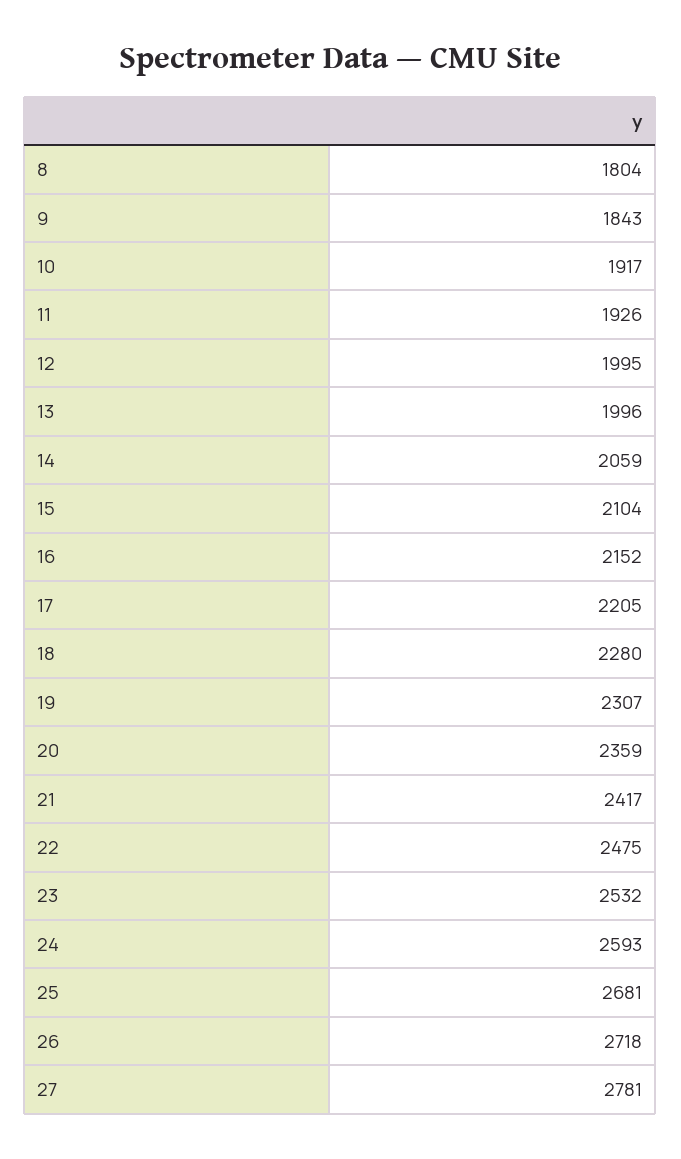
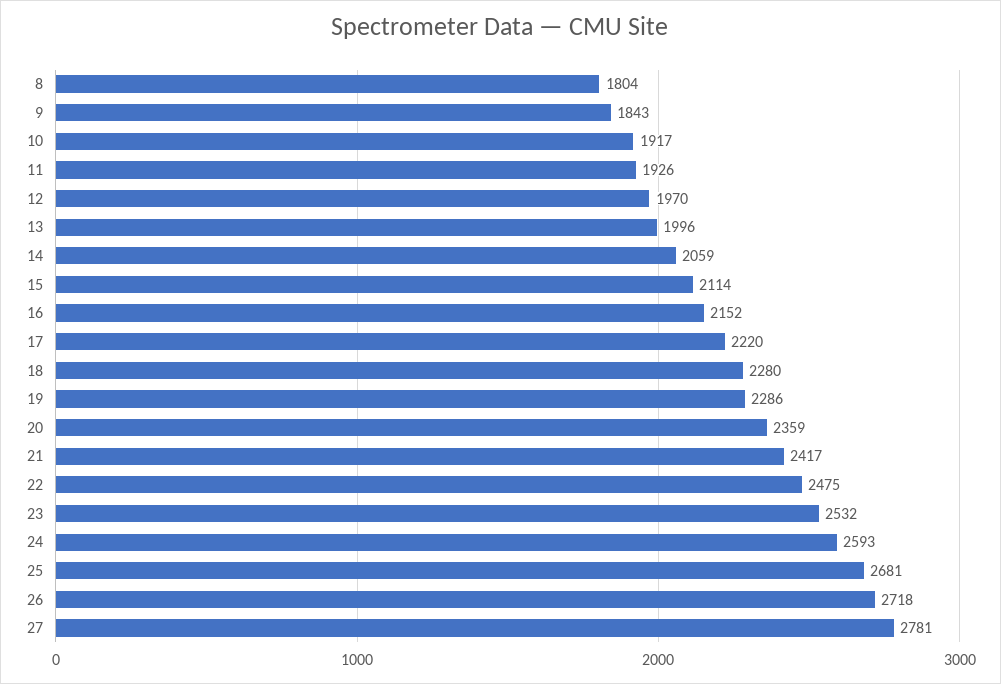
  {
    "8": 1804,
    "9": 1843,
    "10": 1917,
    "11": 1926,
-   "12": 1995,
+   "12": 1970,
    "13": 1996,
    "14": 2059,
-   "15": 2104,
+   "15": 2114,
    "16": 2152,
-   "17": 2205,
+   "17": 2220,
    "18": 2280,
-   "19": 2307,
+   "19": 2286,
    "20": 2359,
    "21": 2417,
    "22": 2475,
    "23": 2532,
    "24": 2593,
    "25": 2681,
    "26": 2718,
    "27": 2781
  }

